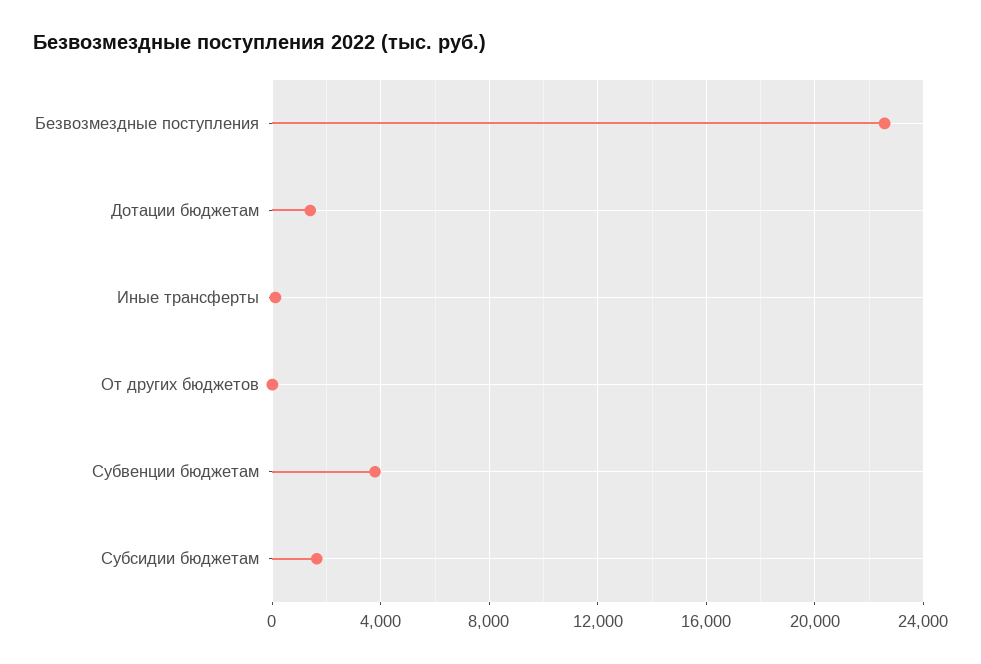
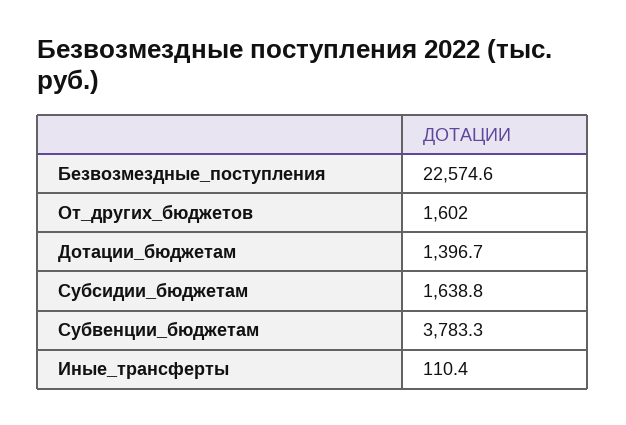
  {
    "Безвозмездные поступления": 22574.6,
    "Дотации бюджетам": 1396.7,
    "Иные трансферты": 110.4,
-   "От других бюджетов": 0,
+   "От других бюджетов": 1602,
    "Субвенции бюджетам": 3783.3,
    "Субсидии бюджетам": 1638.8
  }

